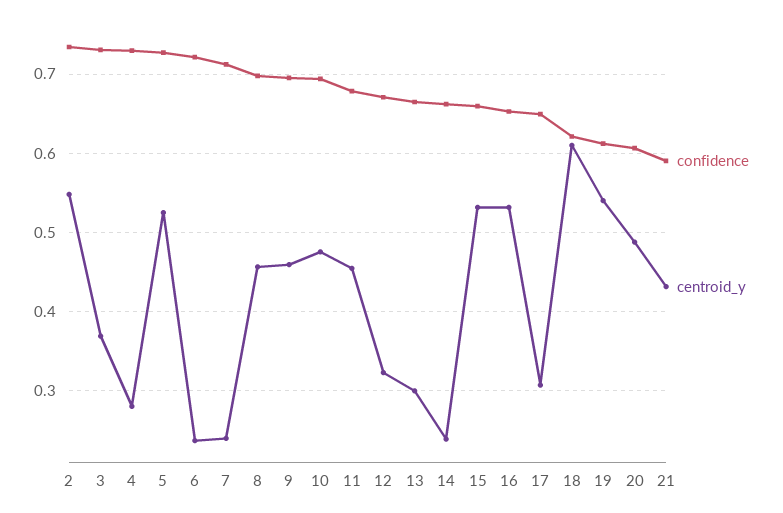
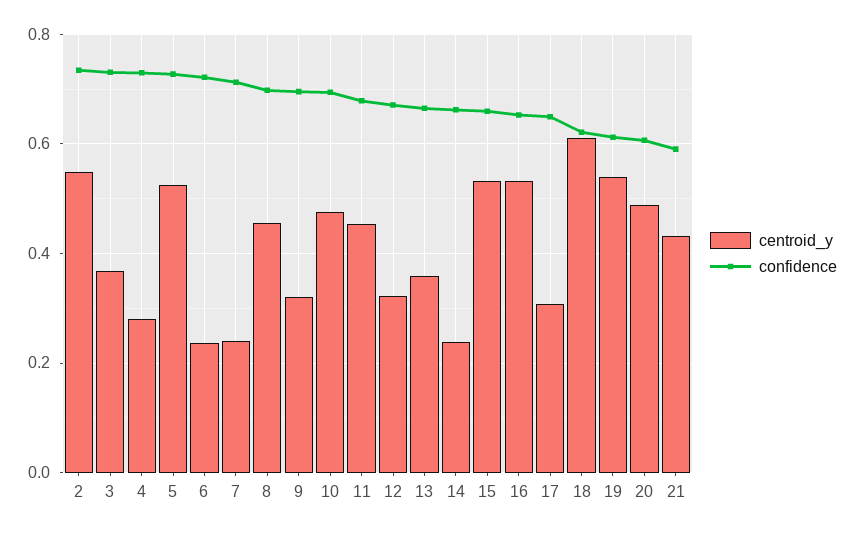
  {
    "confidence": {
      "2": 0.73,
      "3": 0.73,
      "4": 0.73,
      "5": 0.73,
      "6": 0.72,
      "7": 0.71,
      "8": 0.7,
      "9": 0.7,
      "10": 0.69,
      "11": 0.68,
      "12": 0.67,
      "13": 0.66,
      "14": 0.66,
      "15": 0.66,
      "16": 0.65,
      "17": 0.65,
      "18": 0.62,
      "19": 0.61,
      "20": 0.61,
      "21": 0.59
    },
    "centroid_y": {
      "2": 0.55,
      "3": 0.37,
      "4": 0.28,
      "5": 0.52,
      "6": 0.24,
      "7": 0.24,
      "8": 0.46,
-     "9": 0.46,
+     "9": 0.32,
      "10": 0.48,
      "11": 0.45,
      "12": 0.32,
-     "13": 0.3,
+     "13": 0.36,
      "14": 0.24,
      "15": 0.53,
      "16": 0.53,
      "17": 0.31,
      "18": 0.61,
      "19": 0.54,
      "20": 0.49,
      "21": 0.43
    }
  }

